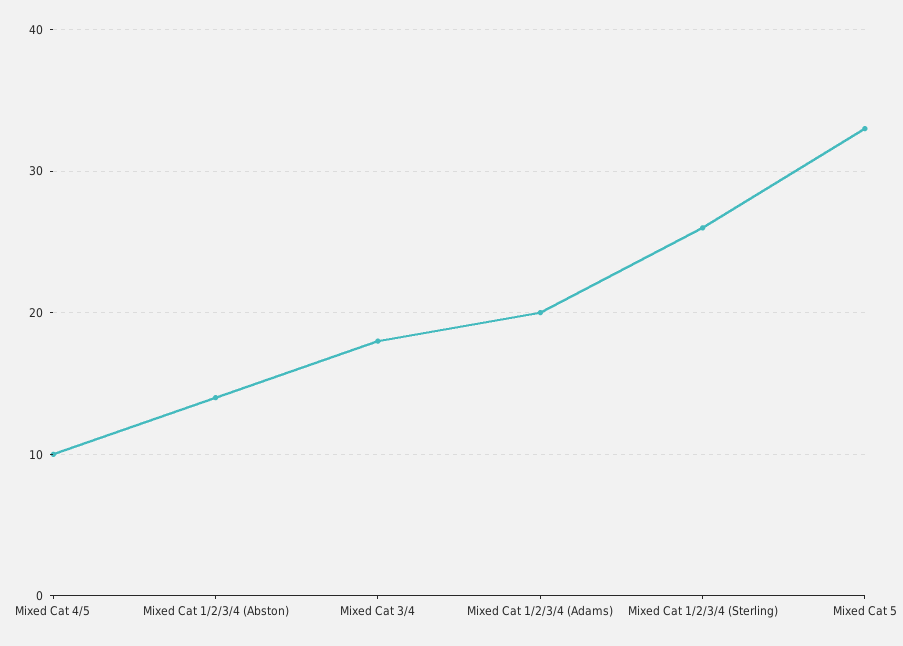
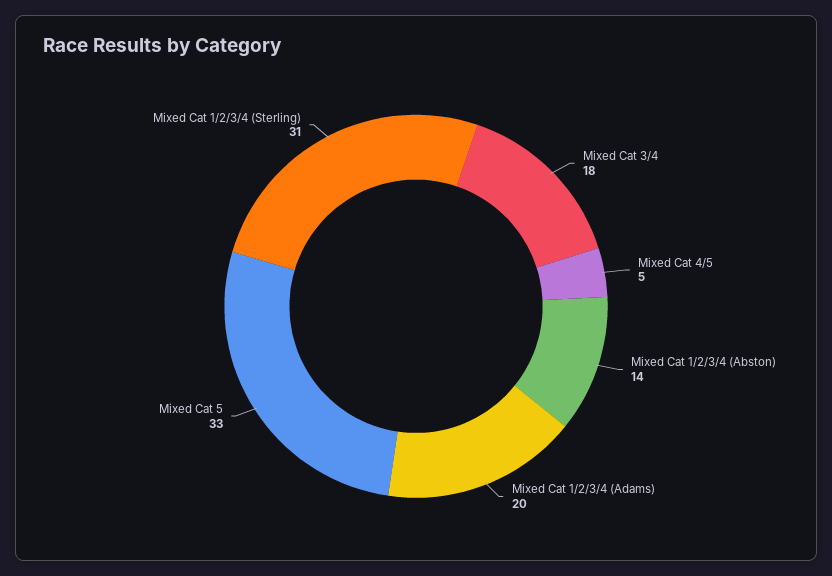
  {
-   "Mixed Cat 4/5": 10,
+   "Mixed Cat 4/5": 5,
    "Mixed Cat 1/2/3/4 (Abston)": 14,
    "Mixed Cat 3/4": 18,
    "Mixed Cat 1/2/3/4 (Adams)": 20,
-   "Mixed Cat 1/2/3/4 (Sterling)": 26,
+   "Mixed Cat 1/2/3/4 (Sterling)": 31,
    "Mixed Cat 5": 33
  }

